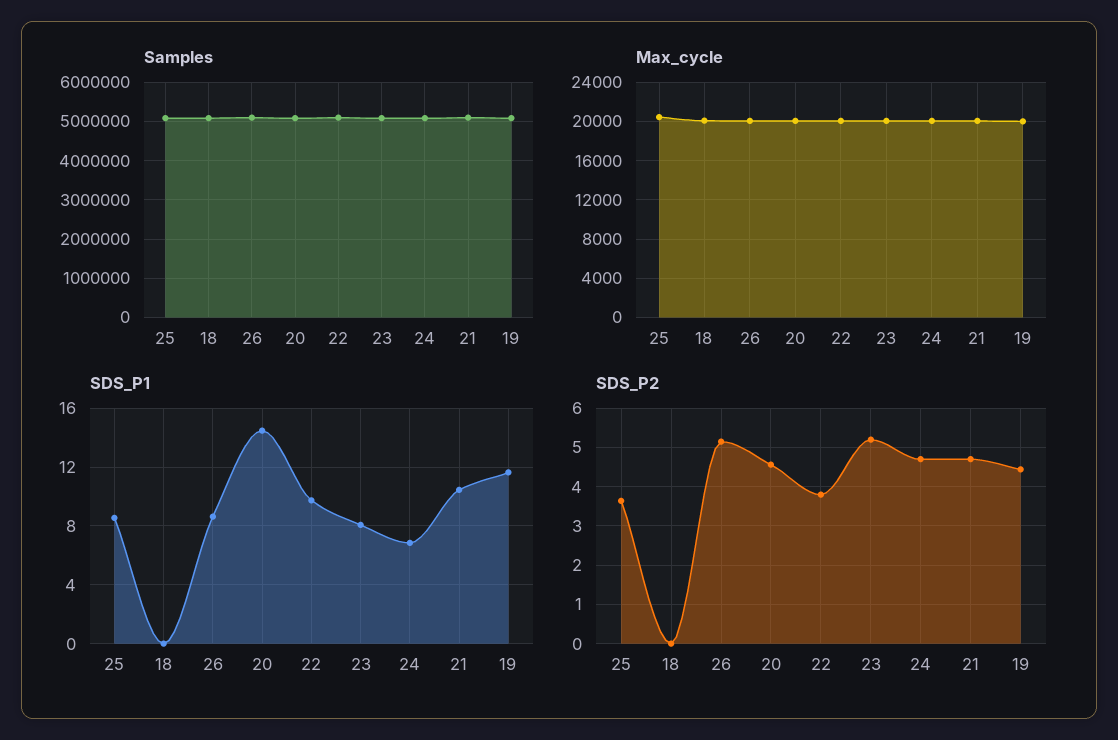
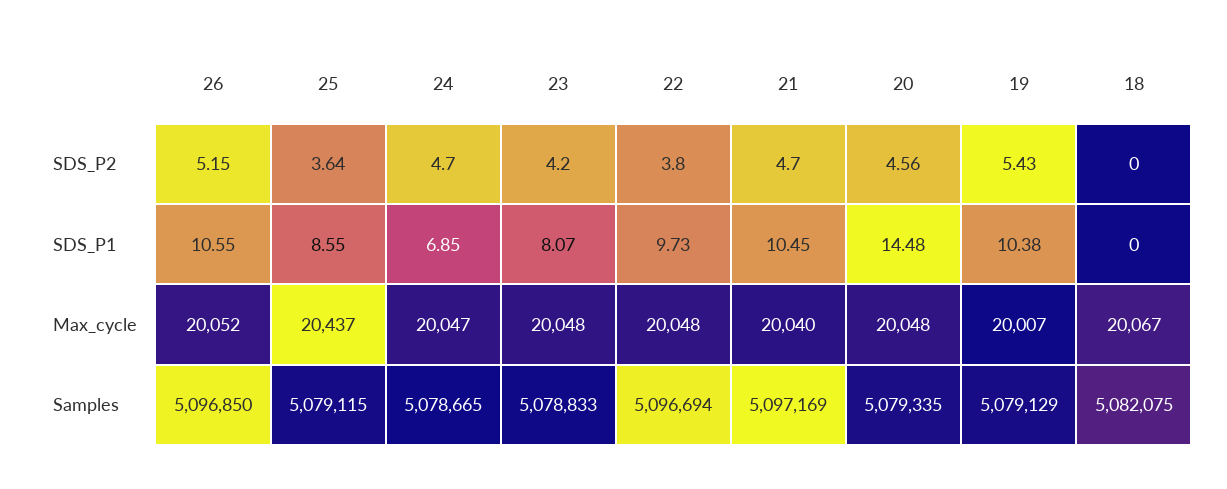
  {
    "Samples": {
      "25": 5079115,
      "18": 5082075,
      "26": 5096850,
      "20": 5079335,
      "22": 5096694,
      "23": 5078833,
      "24": 5078665,
      "21": 5097169,
      "19": 5079129
    },
    "Max_cycle": {
      "25": 20437,
      "18": 20067,
      "26": 20052,
      "20": 20048,
      "22": 20048,
      "23": 20048,
      "24": 20047,
      "21": 20040,
      "19": 20007
    },
    "SDS_P1": {
      "25": 8.55,
      "18": 0,
-     "26": 8.5,
+     "26": 10.55,
      "20": 14.48,
      "22": 9.73,
      "23": 8.07,
      "24": 6.85,
      "21": 10.45,
-     "19": 11.5
+     "19": 10.38
    },
    "SDS_P2": {
      "25": 3.64,
      "18": 0,
      "26": 5.15,
      "20": 4.56,
      "22": 3.8,
-     "23": 5.2,
+     "23": 4.2,
      "24": 4.7,
      "21": 4.7,
-     "19": 4.4
+     "19": 5.43
    }
  }

